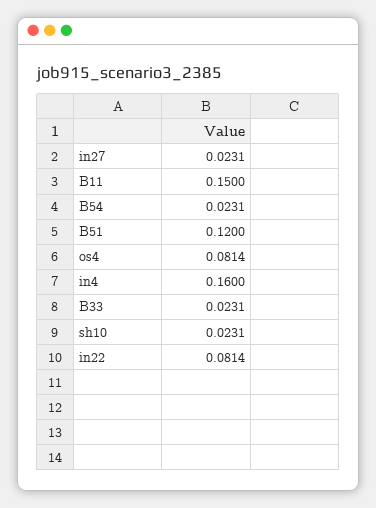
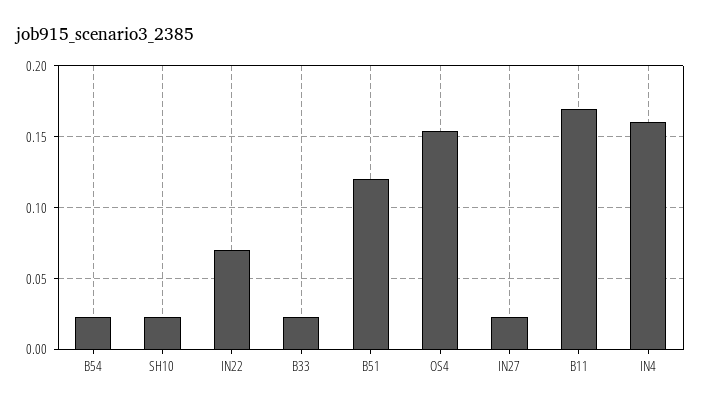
  {
    "in27": 0.0231,
-   "B11": 0.15,
+   "B11": 0.17,
    "B54": 0.0231,
    "B51": 0.12,
-   "os4": 0.0814,
+   "os4": 0.155,
    "in4": 0.16,
    "B33": 0.0231,
    "sh10": 0.0231,
-   "in22": 0.0814
+   "in22": 0.07
  }

